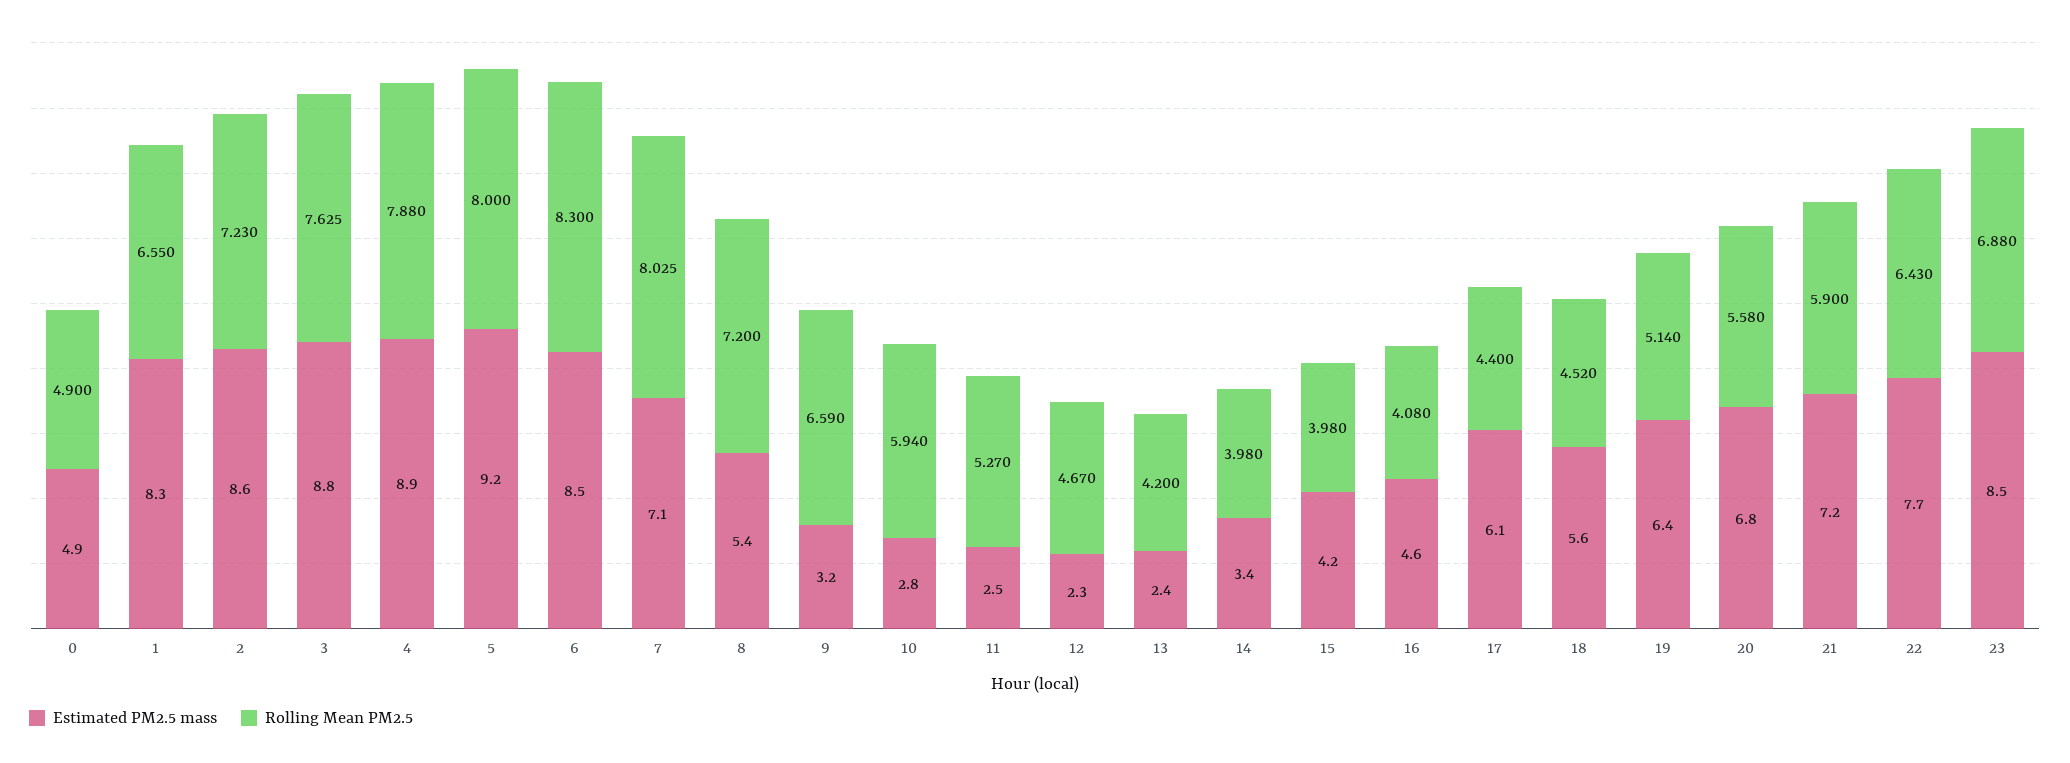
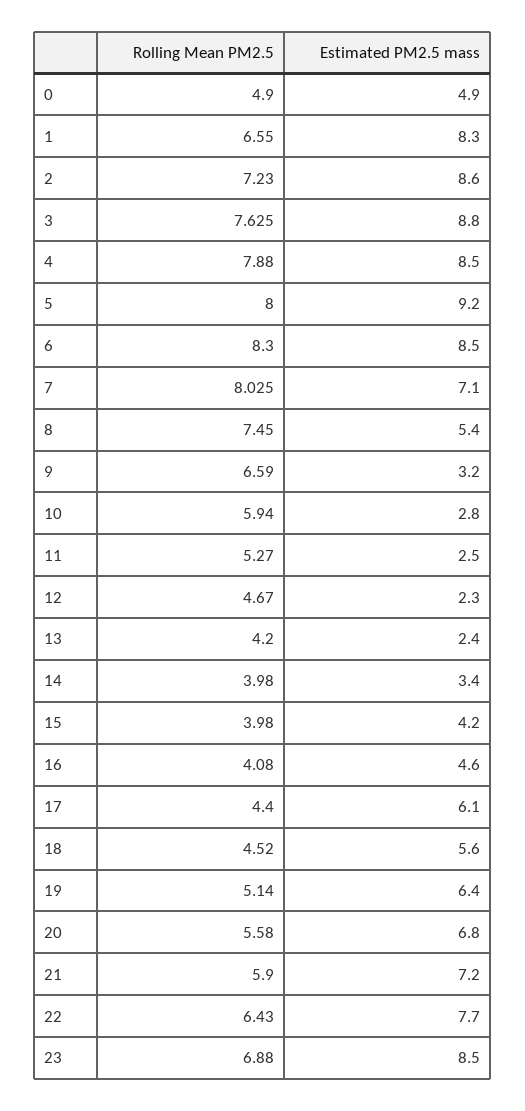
  {
    "Estimated PM2.5 mass": {
      "0": 4.9,
      "1": 8.3,
      "2": 8.6,
      "3": 8.8,
-     "4": 8.9,
+     "4": 8.5,
      "5": 9.2,
      "6": 8.5,
      "7": 7.1,
      "8": 5.4,
      "9": 3.2,
      "10": 2.8,
      "11": 2.5,
      "12": 2.3,
      "13": 2.4,
      "14": 3.4,
      "15": 4.2,
      "16": 4.6,
      "17": 6.1,
      "18": 5.6,
      "19": 6.4,
      "20": 6.8,
      "21": 7.2,
      "22": 7.7,
      "23": 8.5
    },
    "Rolling Mean PM2.5": {
      "0": 4.9,
      "1": 6.55,
      "2": 7.23,
      "3": 7.625,
      "4": 7.88,
      "5": 8,
      "6": 8.3,
      "7": 8.025,
-     "8": 7.2,
+     "8": 7.45,
      "9": 6.59,
      "10": 5.94,
      "11": 5.27,
      "12": 4.67,
      "13": 4.2,
      "14": 3.98,
      "15": 3.98,
      "16": 4.08,
      "17": 4.4,
      "18": 4.52,
      "19": 5.14,
      "20": 5.58,
      "21": 5.9,
      "22": 6.43,
      "23": 6.88
    }
  }

